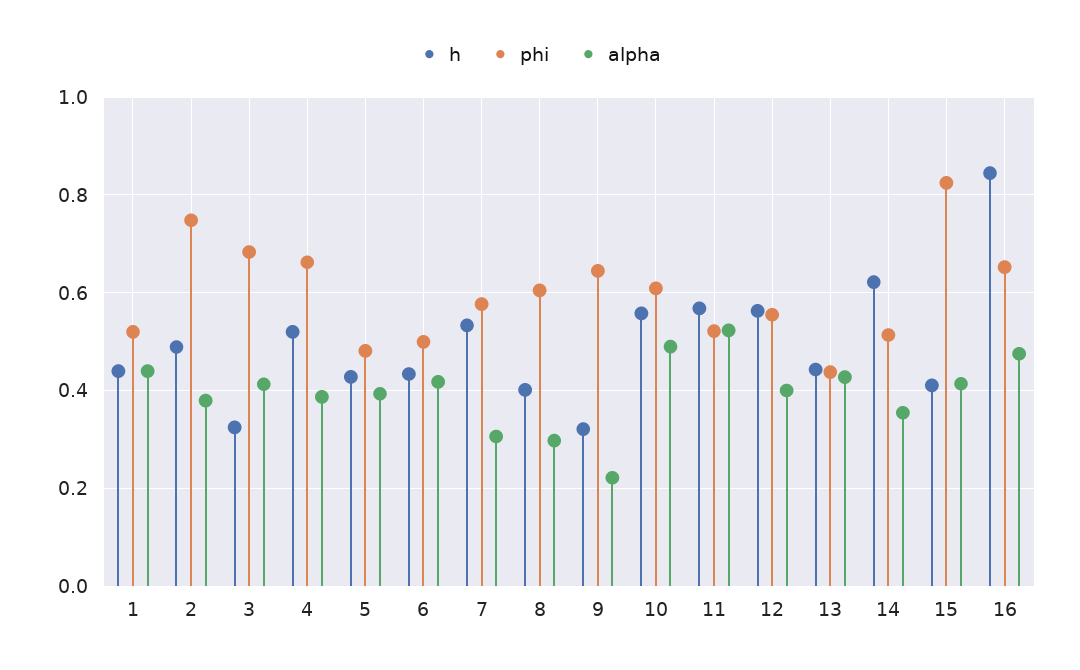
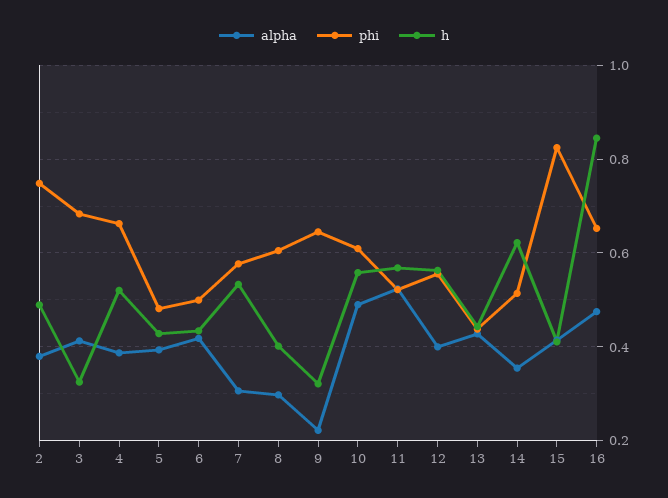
  {
    "h": {
-     "1": 0.44,
      "2": 0.48,
      "3": 0.32,
      "4": 0.52,
      "5": 0.42,
      "6": 0.44,
      "7": 0.54,
      "8": 0.4,
      "9": 0.32,
      "10": 0.56,
      "11": 0.56,
      "12": 0.56,
      "13": 0.44,
      "14": 0.62,
      "15": 0.42,
      "16": 0.84
    },
    "phi": {
-     "1": 0.52,
      "2": 0.74,
      "3": 0.68,
      "4": 0.66,
      "5": 0.48,
      "6": 0.5,
      "7": 0.58,
      "8": 0.6,
      "9": 0.64,
      "10": 0.6,
      "11": 0.52,
      "12": 0.56,
      "13": 0.44,
      "14": 0.52,
      "15": 0.82,
      "16": 0.66
    },
    "alpha": {
-     "1": 0.44,
      "2": 0.38,
      "3": 0.42,
      "4": 0.38,
      "5": 0.4,
      "6": 0.42,
      "7": 0.3,
      "8": 0.3,
      "9": 0.22,
      "10": 0.5,
      "11": 0.52,
      "12": 0.4,
      "13": 0.42,
      "14": 0.36,
      "15": 0.42,
      "16": 0.48
    }
  }

